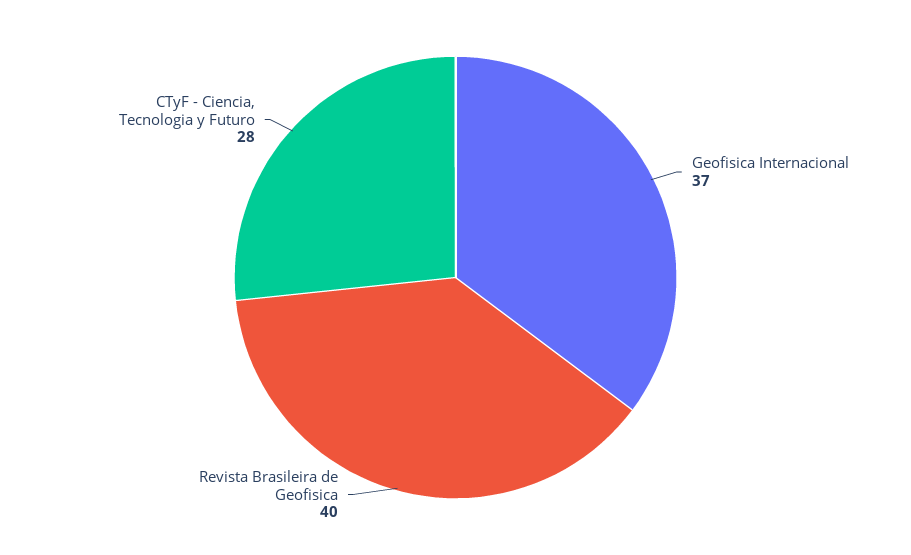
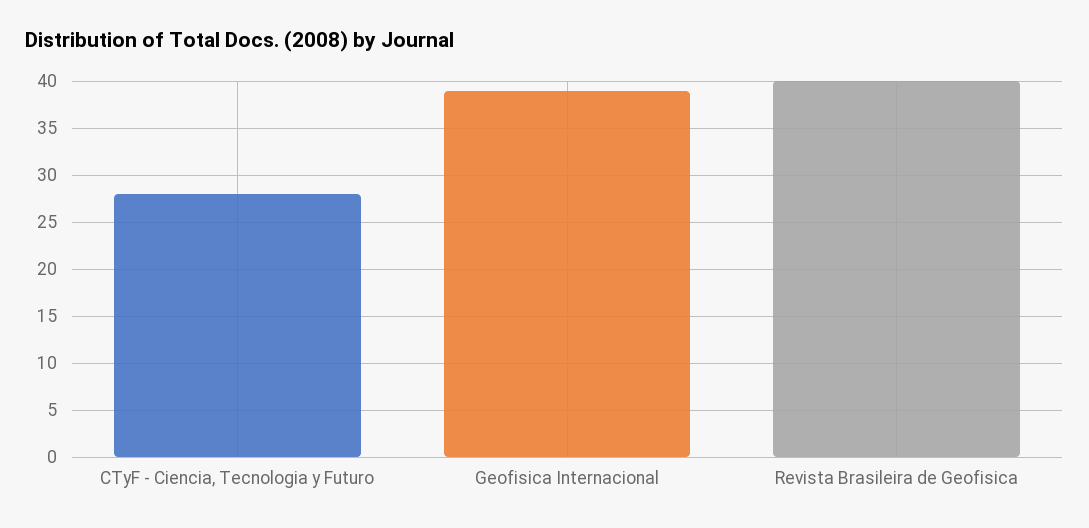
  {
-   "Geofisica Internacional": 37,
+   "Geofisica Internacional": 39,
    "Revista Brasileira de Geofisica": 40,
    "CTyF - Ciencia, Tecnologia y Futuro": 28
  }

